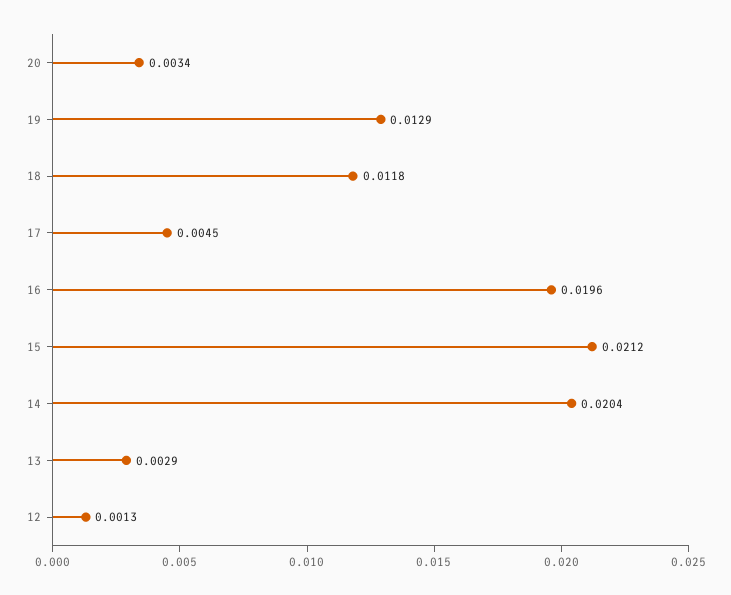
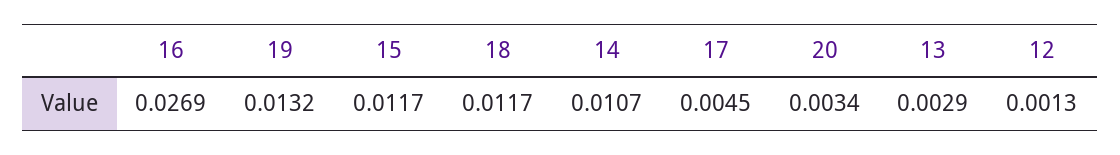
  {
    "20": 0.0034,
-   "19": 0.0129,
+   "19": 0.0132,
-   "18": 0.0118,
+   "18": 0.0117,
    "17": 0.0045,
-   "16": 0.0196,
+   "16": 0.0269,
-   "15": 0.0212,
+   "15": 0.0117,
-   "14": 0.0204,
+   "14": 0.0107,
    "13": 0.0029,
    "12": 0.0013
  }

